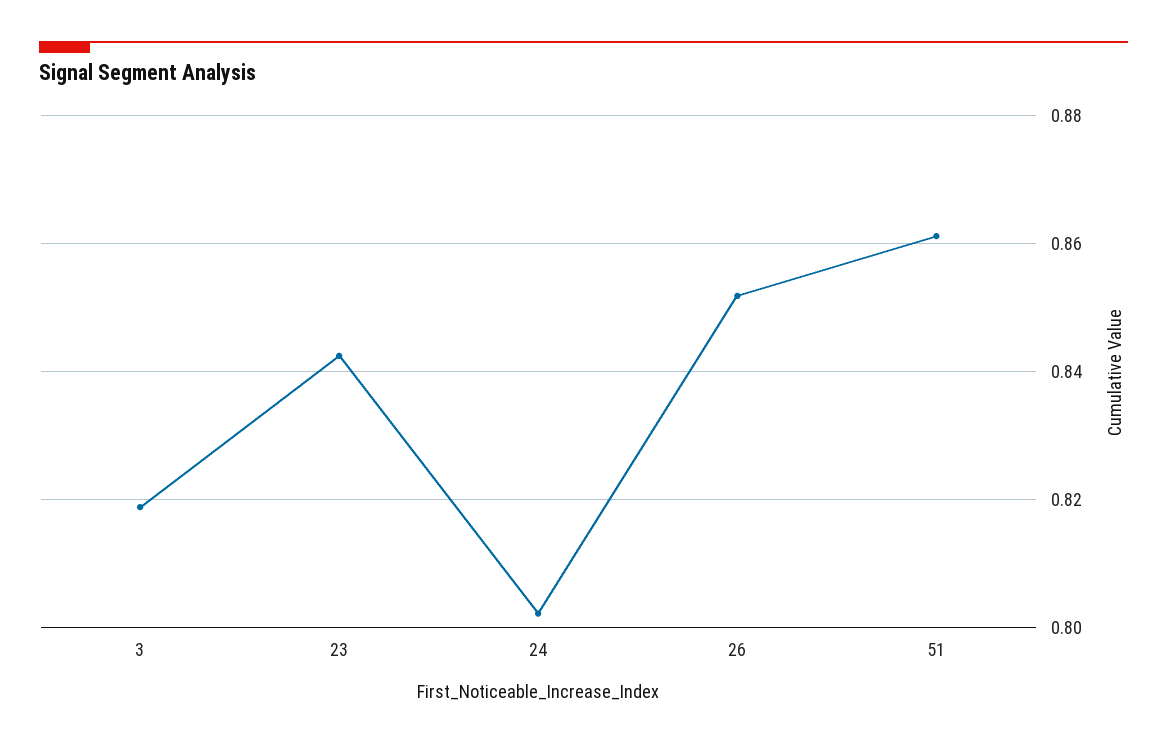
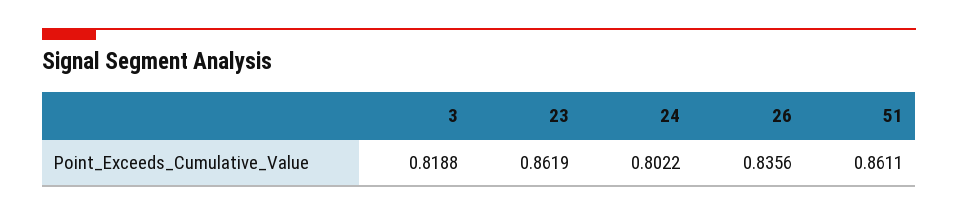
  {
    "3": 0.8188,
-   "23": 0.842,
+   "23": 0.8619,
    "24": 0.8022,
-   "26": 0.852,
+   "26": 0.8356,
    "51": 0.8611
  }

